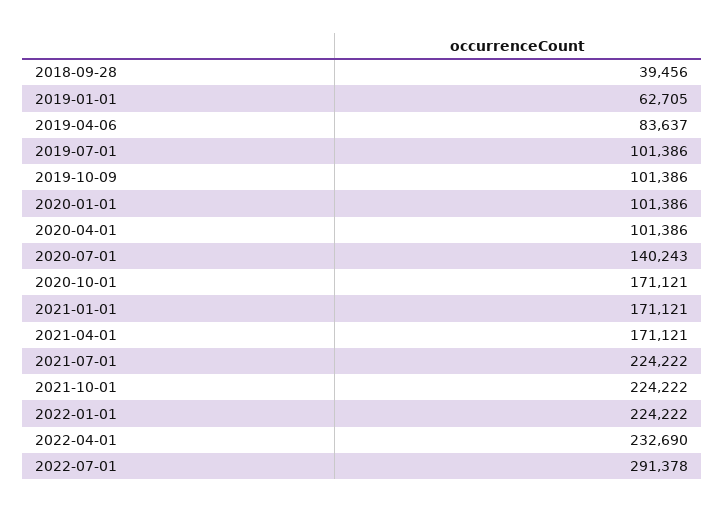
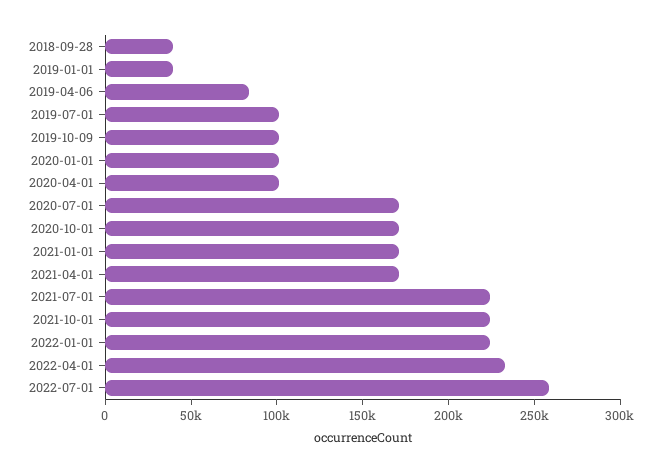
  {
    "2018-09-28": 39456,
-   "2019-01-01": 62705,
+   "2019-01-01": 40000,
    "2019-04-06": 83637,
    "2019-07-01": 101386,
    "2019-10-09": 101386,
    "2020-01-01": 101386,
    "2020-04-01": 101386,
-   "2020-07-01": 140243,
+   "2020-07-01": 170000,
    "2020-10-01": 171121,
    "2021-01-01": 171121,
    "2021-04-01": 171121,
    "2021-07-01": 224222,
    "2021-10-01": 224222,
    "2022-01-01": 224222,
    "2022-04-01": 232690,
-   "2022-07-01": 291378
+   "2022-07-01": 260000
  }

